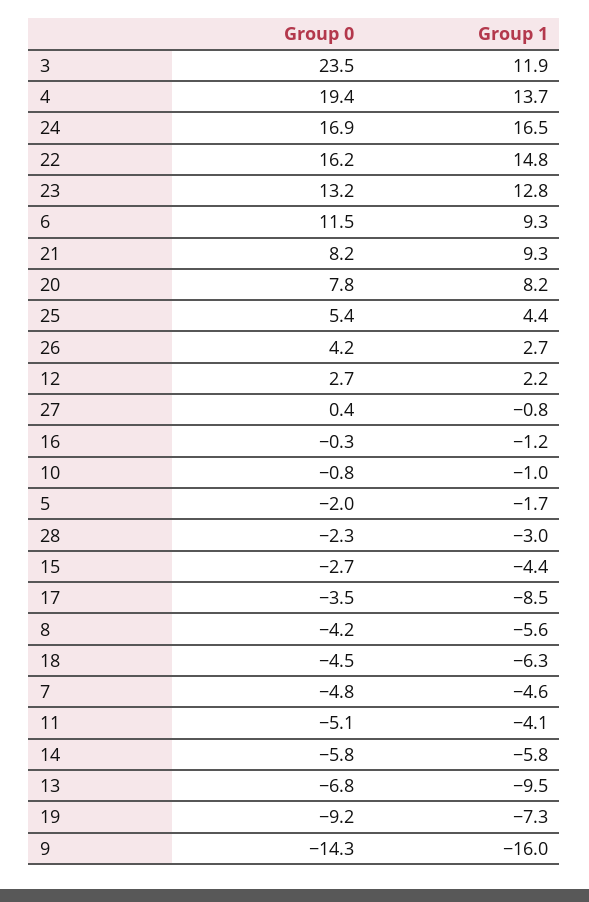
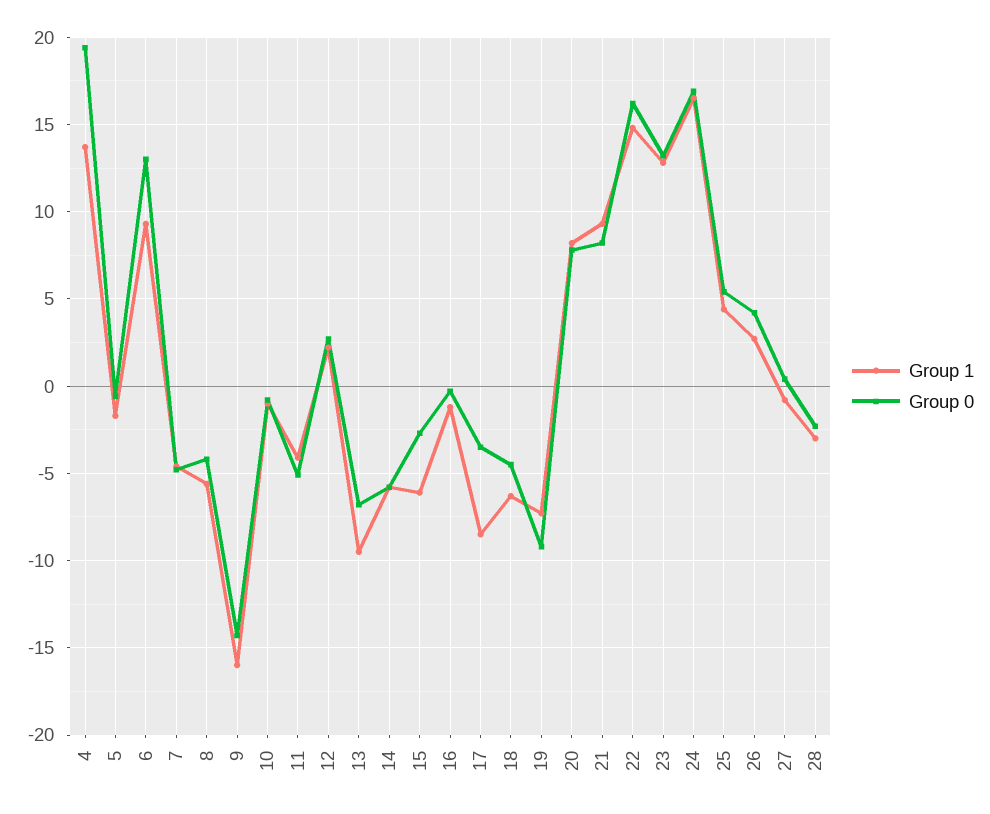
  {
    "Group 0": {
-     "3": 23.5,
      "4": 19.4,
      "24": 16.9,
      "22": 16.2,
      "23": 13.2,
-     "6": 11.5,
+     "6": 13,
      "21": 8.2,
      "20": 7.8,
      "25": 5.4,
      "26": 4.2,
      "12": 2.7,
      "27": 0.4,
      "16": -0.3,
      "10": -0.8,
-     "5": -2,
+     "5": -0.5,
      "28": -2.3,
      "15": -2.7,
      "17": -3.5,
      "8": -4.2,
      "18": -4.5,
      "7": -4.8,
      "11": -5.1,
      "14": -5.8,
      "13": -6.8,
      "19": -9.2,
      "9": -14.3
    },
    "Group 1": {
-     "3": 11.9,
      "4": 13.7,
      "24": 16.5,
      "22": 14.8,
      "23": 12.8,
      "6": 9.3,
      "21": 9.3,
      "20": 8.2,
      "25": 4.4,
      "26": 2.7,
      "12": 2.2,
      "27": -0.8,
      "16": -1.2,
      "10": -1,
      "5": -1.7,
      "28": -3,
-     "15": -4.4,
+     "15": -6,
      "17": -8.5,
      "8": -5.6,
      "18": -6.3,
      "7": -4.6,
      "11": -4.1,
      "14": -5.8,
      "13": -9.5,
      "19": -7.3,
      "9": -16
    }
  }

